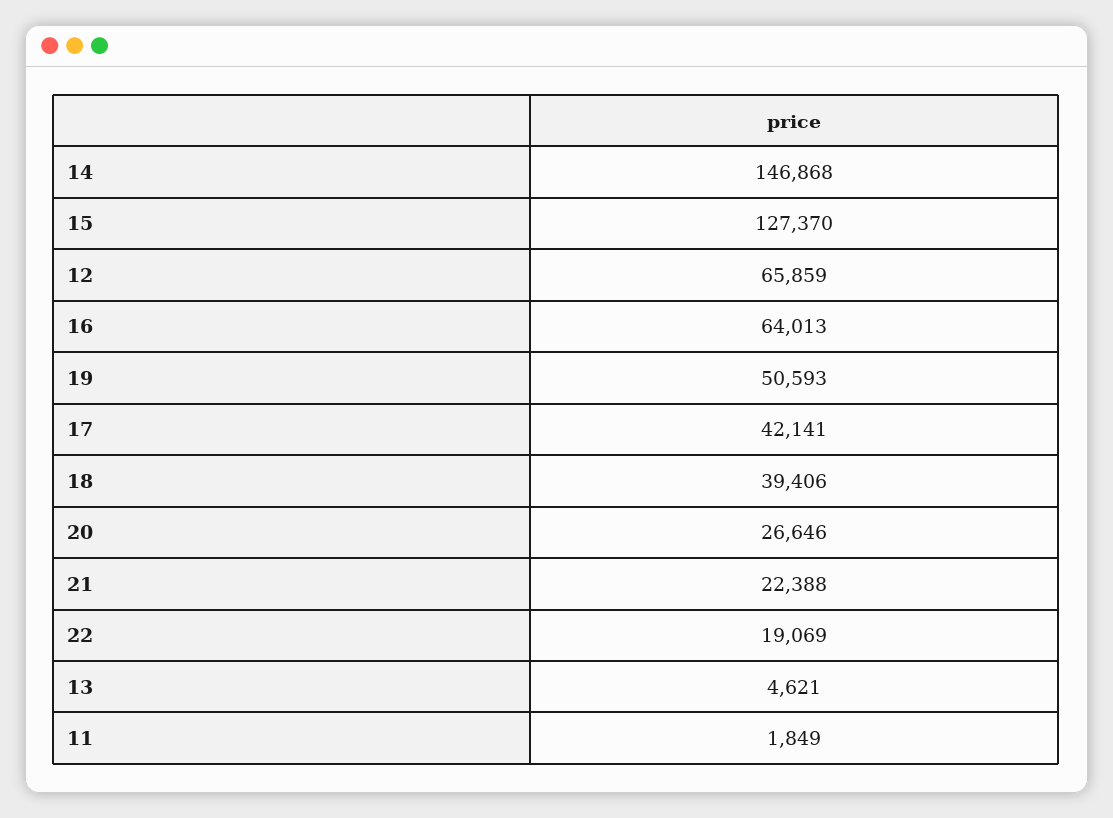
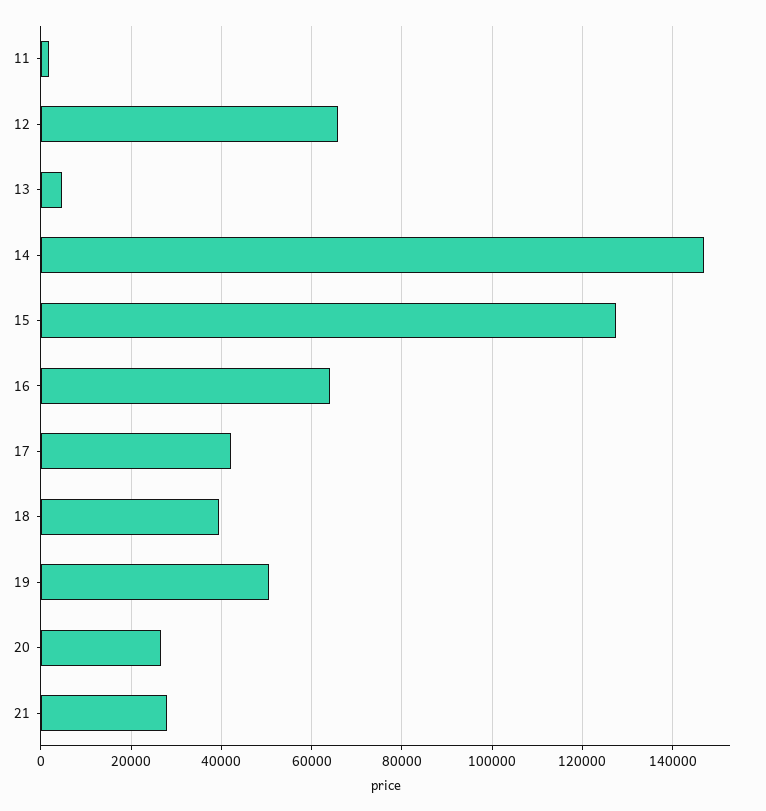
  {
    "14": 146868,
    "15": 127370,
    "12": 65859,
    "16": 64013,
    "19": 50593,
    "17": 42141,
    "18": 39406,
    "20": 26646,
-   "21": 22388,
+   "21": 28000,
-   "22": 19069,
    "13": 4621,
    "11": 1849
  }

